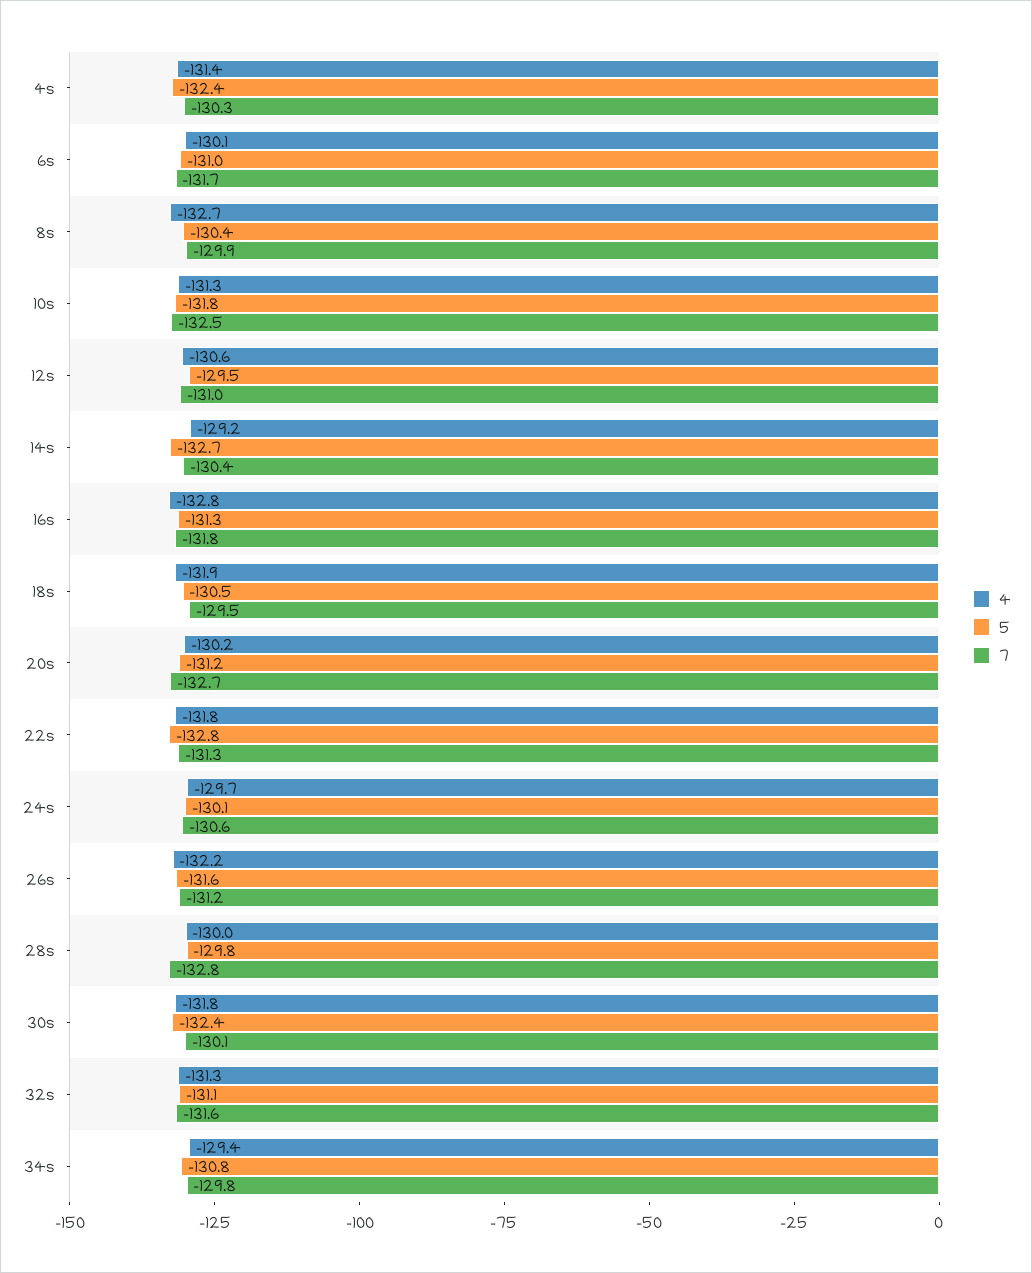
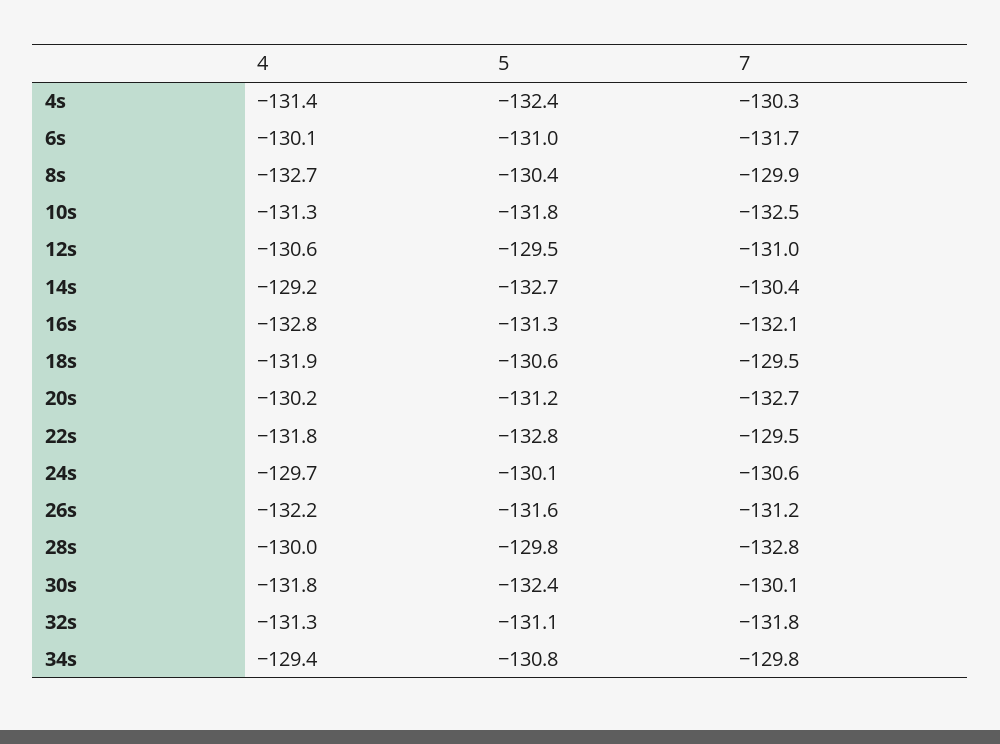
  {
    "4": {
      "4s": -131.4,
      "6s": -130.1,
      "8s": -132.7,
      "10s": -131.3,
      "12s": -130.6,
      "14s": -129.2,
      "16s": -132.8,
      "18s": -131.9,
      "20s": -130.2,
      "22s": -131.8,
      "24s": -129.7,
      "26s": -132.2,
      "28s": -130,
      "30s": -131.8,
      "32s": -131.3,
      "34s": -129.4
    },
    "5": {
      "4s": -132.4,
      "6s": -131,
      "8s": -130.4,
      "10s": -131.8,
      "12s": -129.5,
      "14s": -132.7,
      "16s": -131.3,
-     "18s": -130.5,
+     "18s": -130.6,
      "20s": -131.2,
      "22s": -132.8,
      "24s": -130.1,
      "26s": -131.6,
      "28s": -129.8,
      "30s": -132.4,
      "32s": -131.1,
      "34s": -130.8
    },
    "7": {
      "4s": -130.3,
      "6s": -131.7,
      "8s": -129.9,
      "10s": -132.5,
      "12s": -131,
      "14s": -130.4,
-     "16s": -131.8,
+     "16s": -132.1,
      "18s": -129.5,
      "20s": -132.7,
-     "22s": -131.3,
+     "22s": -129.5,
      "24s": -130.6,
      "26s": -131.2,
      "28s": -132.8,
      "30s": -130.1,
-     "32s": -131.6,
+     "32s": -131.8,
      "34s": -129.8
    }
  }

